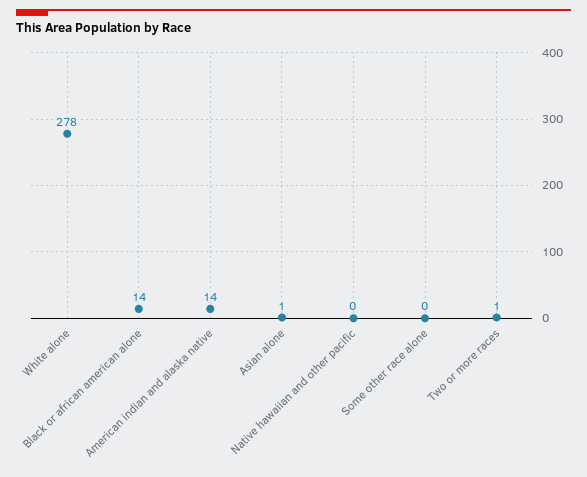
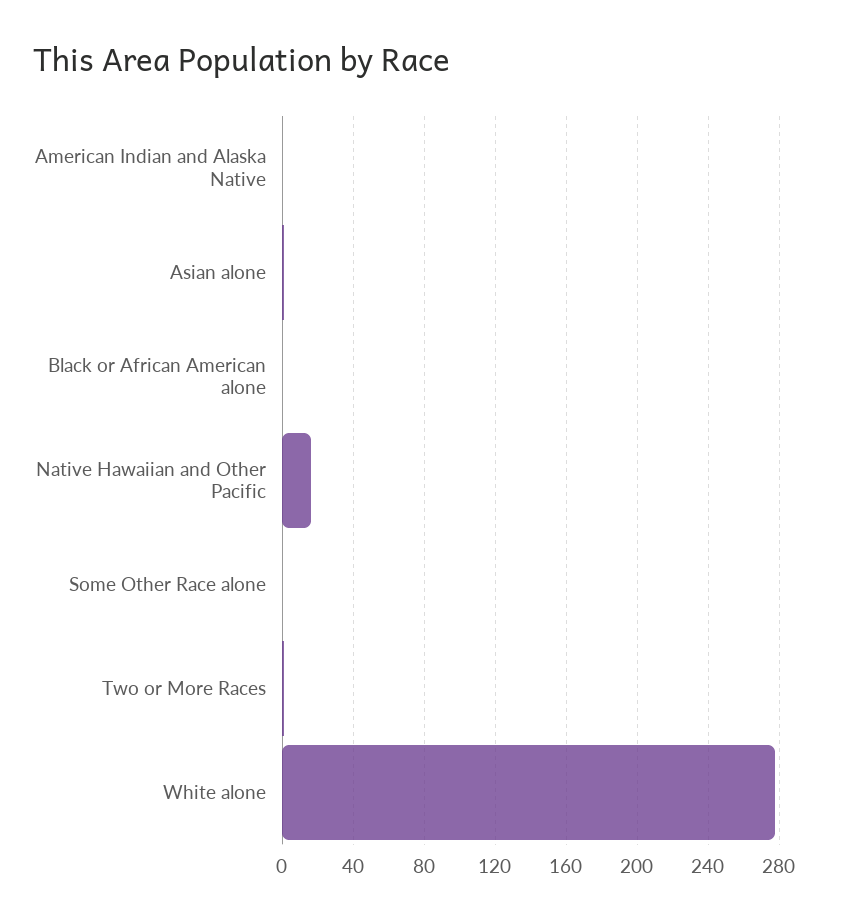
  {
    "White alone": 278,
-   "Black or african american alone": 14,
+   "Black or african american alone": 0,
-   "American indian and alaska native": 14,
+   "American indian and alaska native": 0,
    "Asian alone": 1,
-   "Native hawaiian and other pacific": 0,
+   "Native hawaiian and other pacific": 15,
    "Some other race alone": 0,
    "Two or more races": 1
  }

